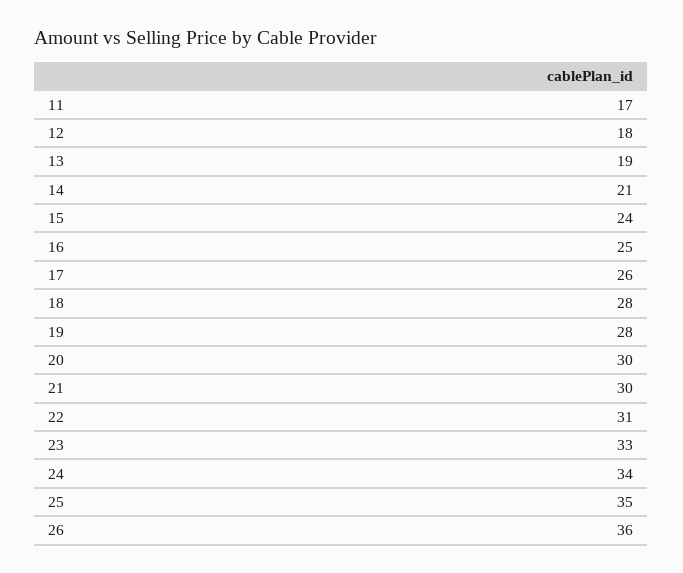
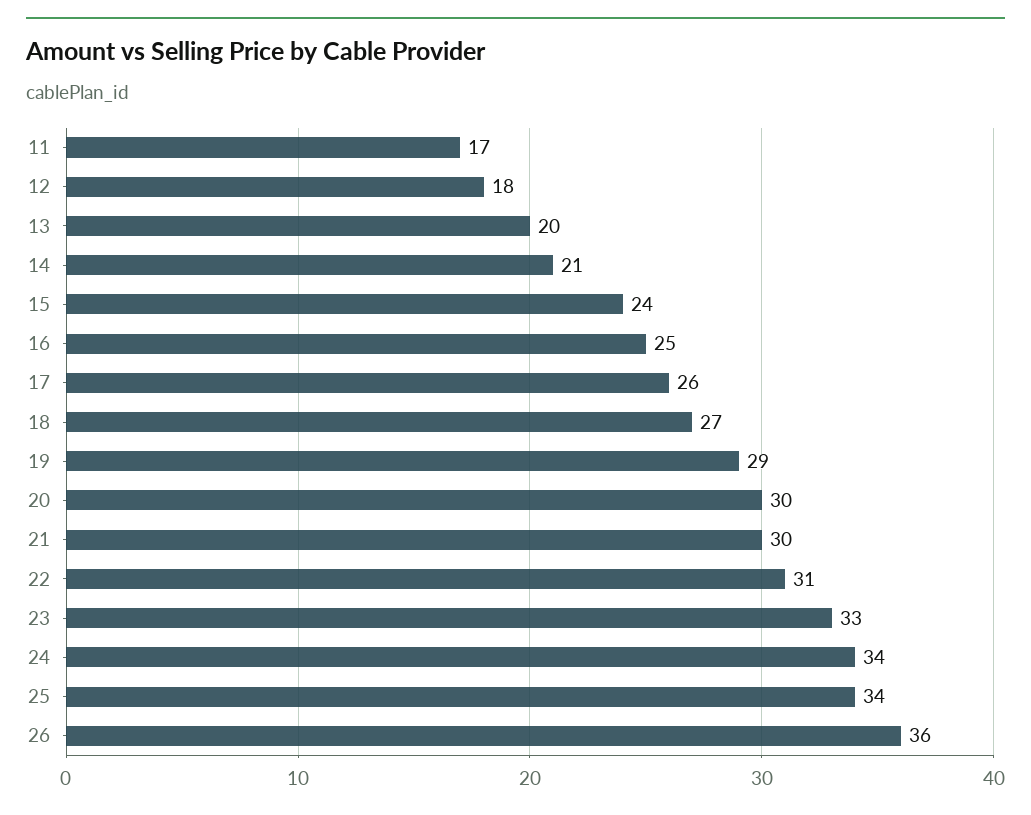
  {
    "11": 17,
    "12": 18,
-   "13": 19,
+   "13": 20,
    "14": 21,
    "15": 24,
    "16": 25,
    "17": 26,
-   "18": 28,
+   "18": 27,
-   "19": 28,
+   "19": 29,
    "20": 30,
    "21": 30,
    "22": 31,
    "23": 33,
    "24": 34,
-   "25": 35,
+   "25": 34,
    "26": 36
  }

